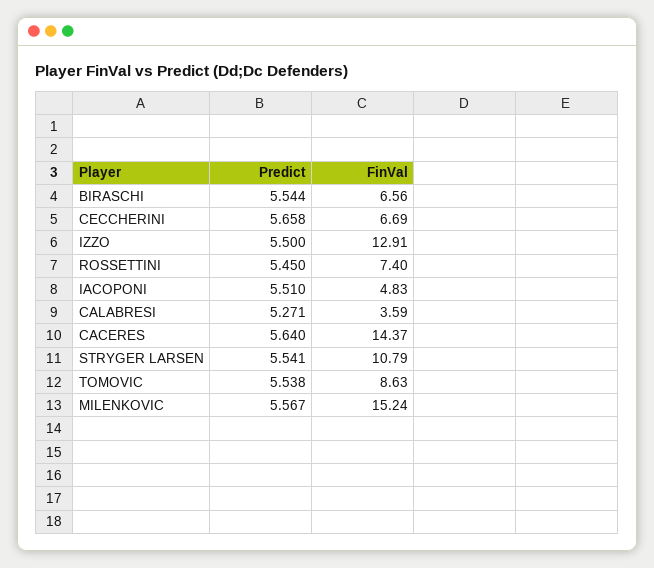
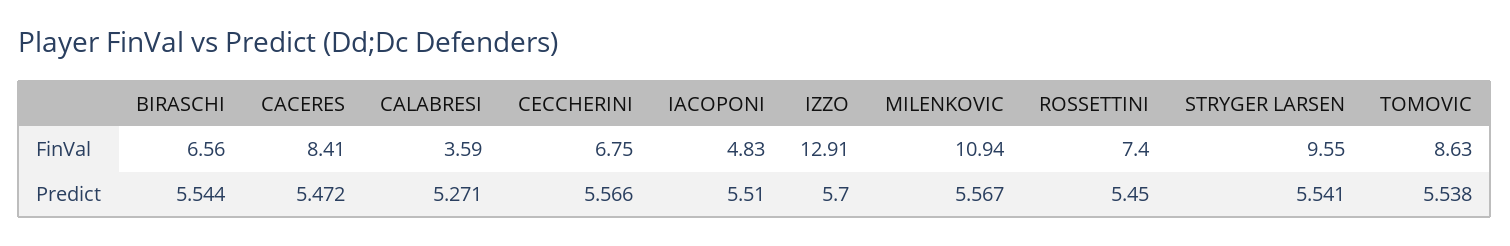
  {
    "Predict": {
      "BIRASCHI": 5.544,
-     "CECCHERINI": 5.658,
+     "CECCHERINI": 5.566,
-     "IZZO": 5.5,
+     "IZZO": 5.7,
      "ROSSETTINI": 5.45,
      "IACOPONI": 5.51,
      "CALABRESI": 5.271,
-     "CACERES": 5.64,
+     "CACERES": 5.472,
      "STRYGER LARSEN": 5.541,
      "TOMOVIC": 5.538,
      "MILENKOVIC": 5.567
    },
    "FinVal": {
      "BIRASCHI": 6.56,
-     "CECCHERINI": 6.69,
+     "CECCHERINI": 6.75,
      "IZZO": 12.91,
      "ROSSETTINI": 7.4,
      "IACOPONI": 4.83,
      "CALABRESI": 3.59,
-     "CACERES": 14.37,
+     "CACERES": 8.41,
-     "STRYGER LARSEN": 10.79,
+     "STRYGER LARSEN": 9.55,
      "TOMOVIC": 8.63,
-     "MILENKOVIC": 15.24
+     "MILENKOVIC": 10.94
    }
  }

